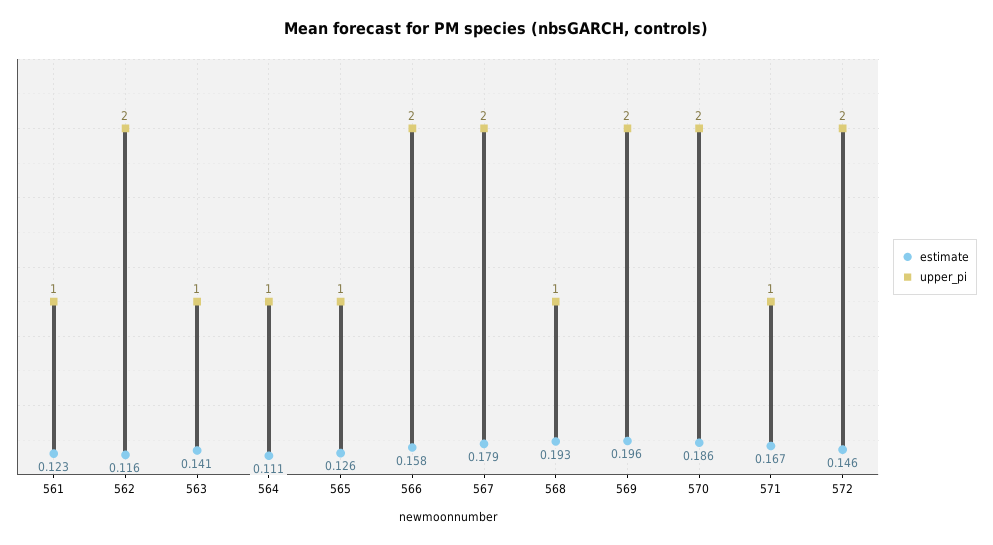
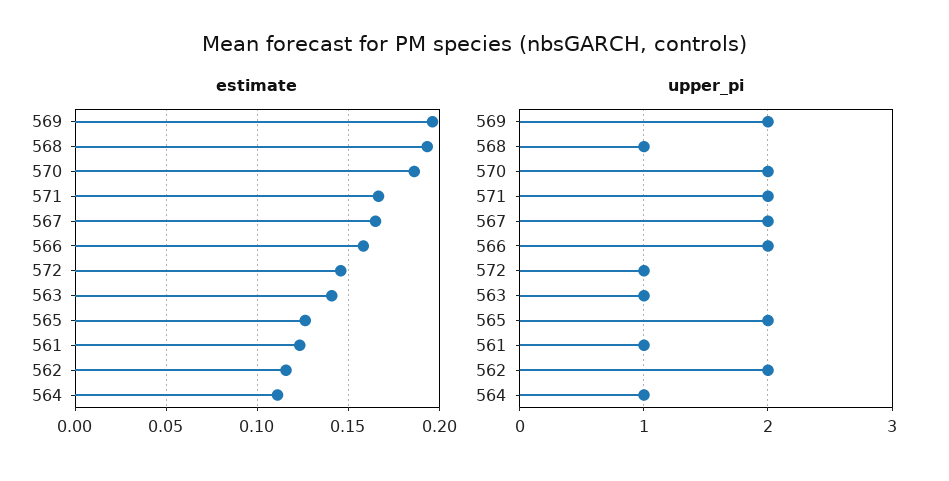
  {
    "estimate": {
      "561": 0.123,
      "562": 0.116,
      "563": 0.141,
      "564": 0.111,
      "565": 0.126,
      "566": 0.158,
-     "567": 0.179,
+     "567": 0.165,
      "568": 0.193,
      "569": 0.196,
      "570": 0.186,
      "571": 0.167,
      "572": 0.146
    },
    "upper_pi": {
      "561": 1,
      "562": 2,
      "563": 1,
      "564": 1,
-     "565": 1,
+     "565": 2,
      "566": 2,
      "567": 2,
      "568": 1,
      "569": 2,
      "570": 2,
-     "571": 1,
+     "571": 2,
-     "572": 2
+     "572": 1
    }
  }

